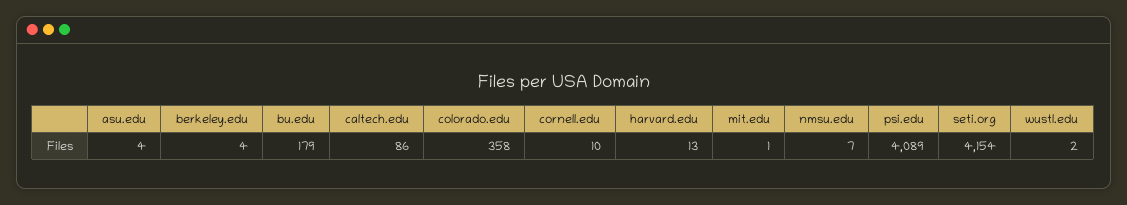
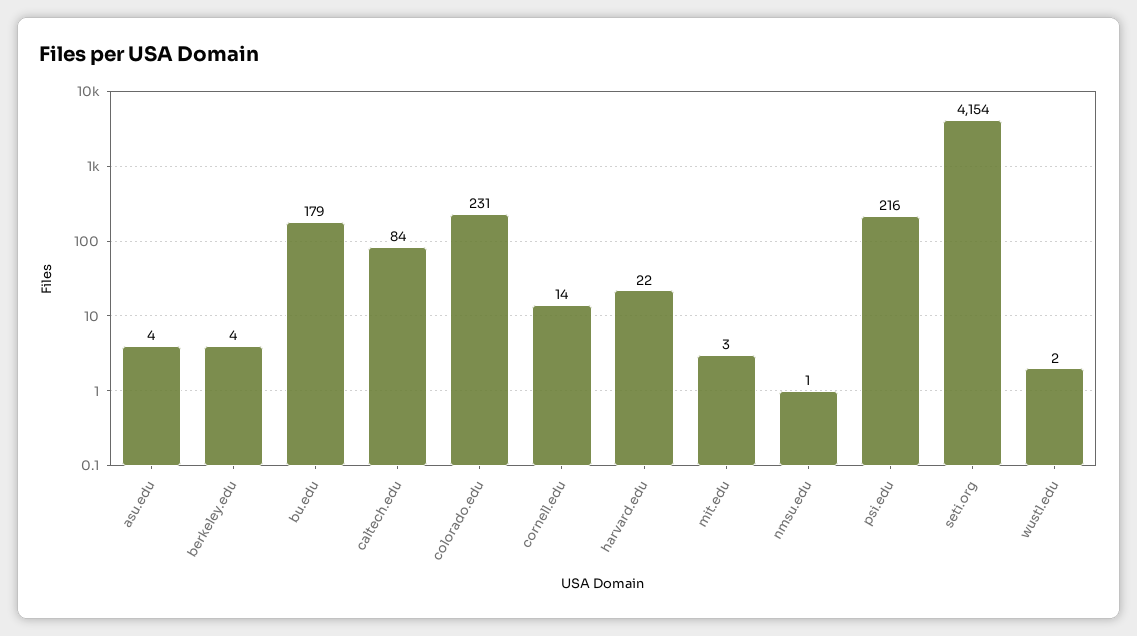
  {
    "asu.edu": 4,
    "berkeley.edu": 4,
    "bu.edu": 179,
-   "caltech.edu": 86,
+   "caltech.edu": 84,
-   "colorado.edu": 358,
+   "colorado.edu": 231,
-   "cornell.edu": 10,
+   "cornell.edu": 14,
-   "harvard.edu": 13,
+   "harvard.edu": 22,
-   "mit.edu": 1,
+   "mit.edu": 3,
-   "nmsu.edu": 7,
+   "nmsu.edu": 1,
-   "psi.edu": 4089,
+   "psi.edu": 216,
    "seti.org": 4154,
    "wustl.edu": 2
  }

